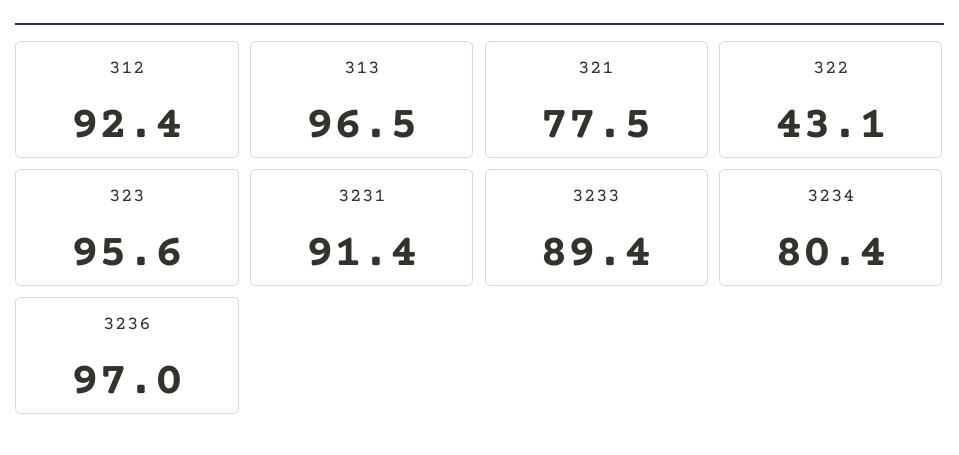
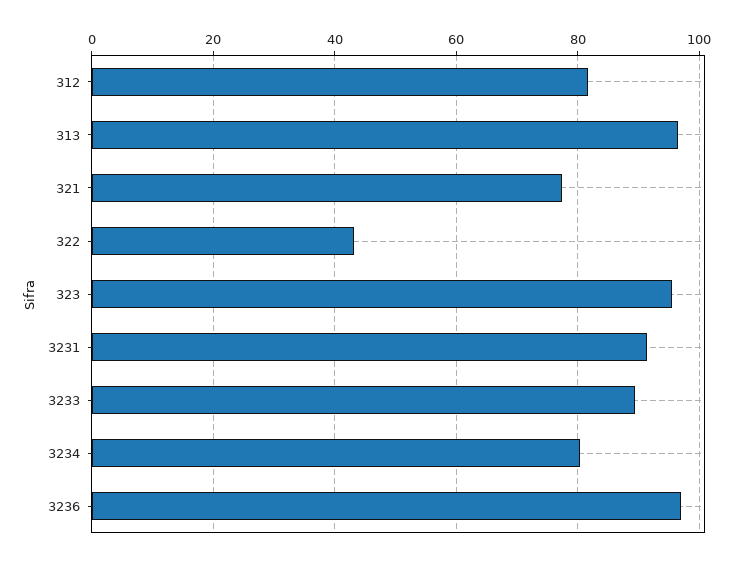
  {
-   "312": 92.4,
+   "312": 82,
    "313": 96.5,
    "321": 77.5,
    "322": 43.1,
    "323": 95.6,
    "3231": 91.4,
    "3233": 89.4,
    "3234": 80.4,
    "3236": 97
  }

